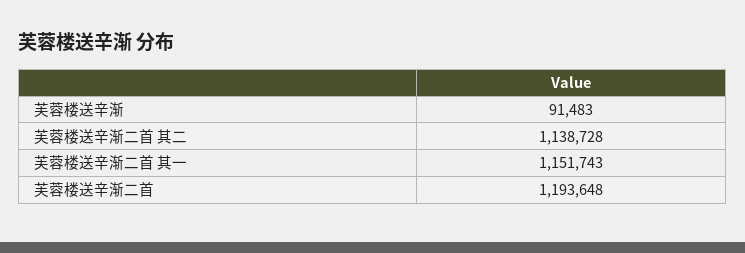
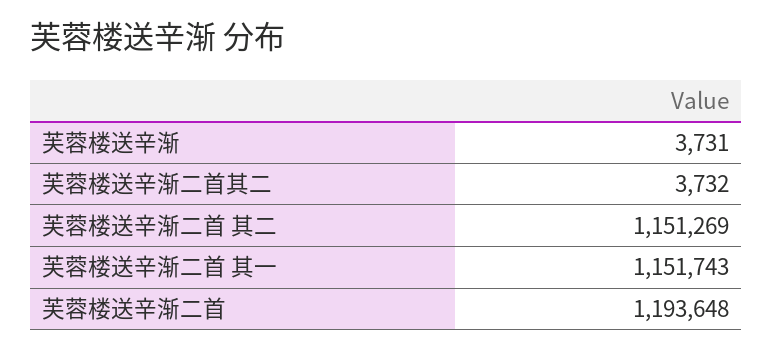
  {
-   "芙蓉楼送辛渐": 91483,
+   "芙蓉楼送辛渐": 3731,
-   "芙蓉楼送辛渐二首 其二": 1138728,
+   "芙蓉楼送辛渐二首 其二": 1151269,
    "芙蓉楼送辛渐二首 其一": 1151743,
-   "芙蓉楼送辛渐二首": 1193648
+   "芙蓉楼送辛渐二首": 1193648,
+   "芙蓉楼送辛渐二首其二": 3732
  }

